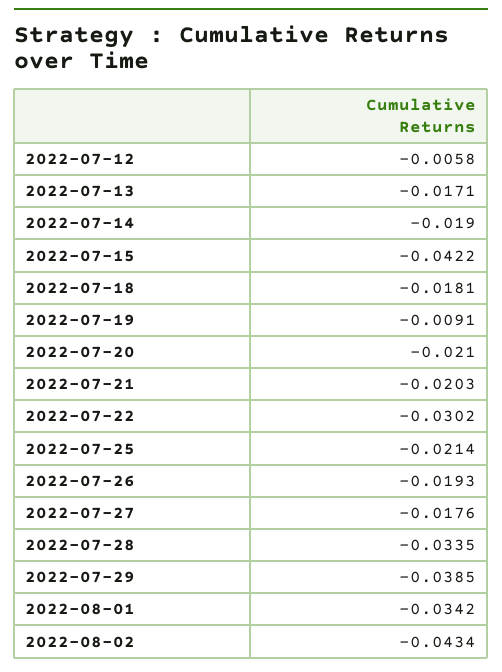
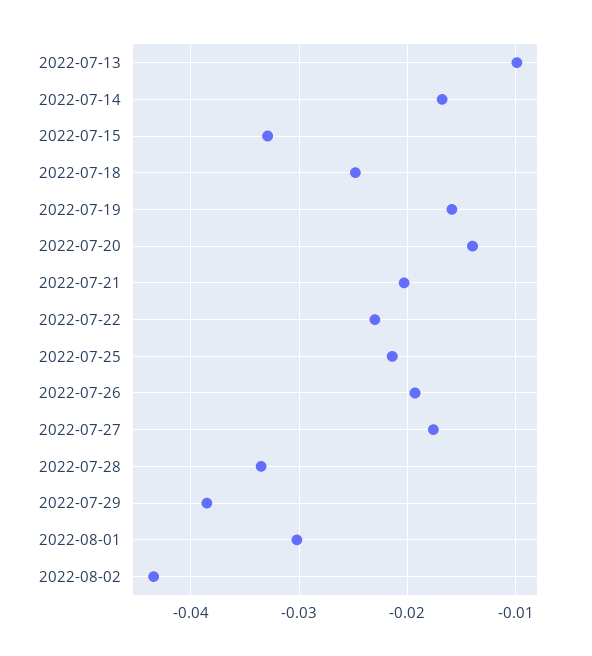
  {
-   "2022-07-12": -0.0058,
-   "2022-07-13": -0.0171,
+   "2022-07-13": -0.01,
-   "2022-07-14": -0.019,
+   "2022-07-14": -0.017,
-   "2022-07-15": -0.0422,
+   "2022-07-15": -0.033,
-   "2022-07-18": -0.0181,
+   "2022-07-18": -0.025,
-   "2022-07-19": -0.0091,
+   "2022-07-19": -0.016,
-   "2022-07-20": -0.021,
+   "2022-07-20": -0.014,
    "2022-07-21": -0.0203,
-   "2022-07-22": -0.0302,
+   "2022-07-22": -0.023,
    "2022-07-25": -0.0214,
    "2022-07-26": -0.0193,
    "2022-07-27": -0.0176,
    "2022-07-28": -0.0335,
    "2022-07-29": -0.0385,
-   "2022-08-01": -0.0342,
+   "2022-08-01": -0.03,
    "2022-08-02": -0.0434
  }

